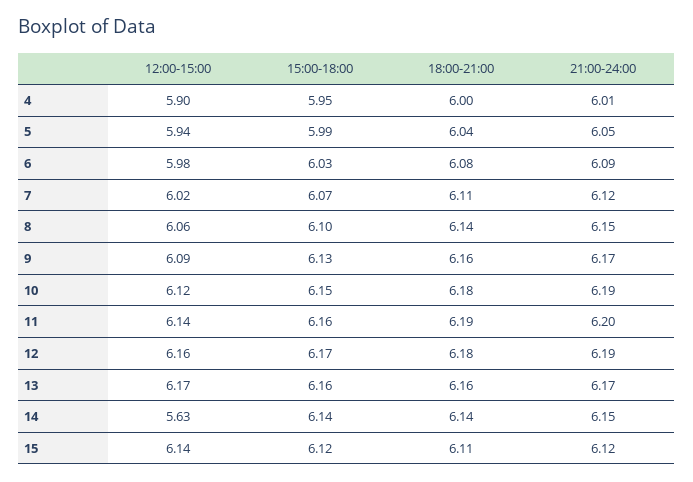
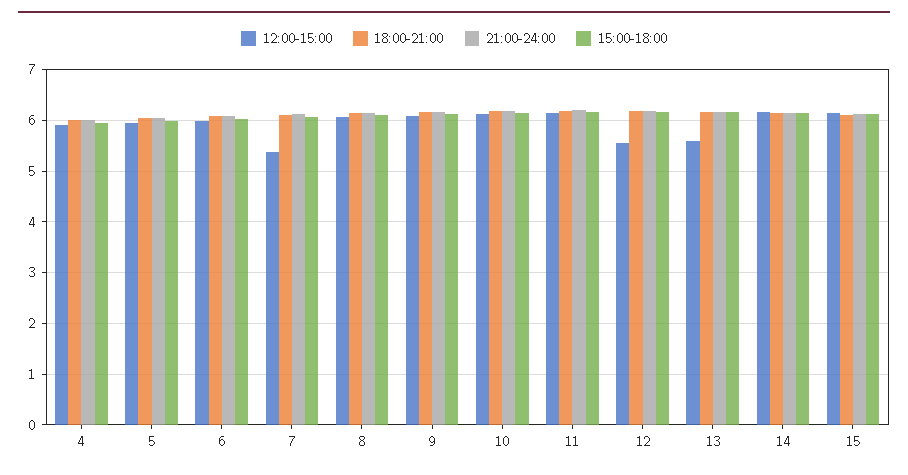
  {
    "12:00-15:00": {
      "4": 5.9,
      "5": 5.94,
      "6": 5.98,
-     "7": 6.02,
+     "7": 5.4,
      "8": 6.06,
      "9": 6.09,
      "10": 6.12,
      "11": 6.14,
-     "12": 6.16,
+     "12": 5.6,
-     "13": 6.17,
+     "13": 5.6,
-     "14": 5.63,
+     "14": 6.2,
      "15": 6.14
    },
    "15:00-18:00": {
      "4": 5.95,
      "5": 5.99,
      "6": 6.03,
      "7": 6.07,
      "8": 6.1,
      "9": 6.13,
      "10": 6.15,
      "11": 6.16,
      "12": 6.17,
      "13": 6.16,
      "14": 6.14,
      "15": 6.12
    },
    "18:00-21:00": {
      "4": 6,
      "5": 6.04,
      "6": 6.08,
      "7": 6.11,
      "8": 6.14,
      "9": 6.16,
      "10": 6.18,
      "11": 6.19,
      "12": 6.18,
      "13": 6.16,
      "14": 6.14,
      "15": 6.11
    },
    "21:00-24:00": {
      "4": 6.01,
      "5": 6.05,
      "6": 6.09,
      "7": 6.12,
      "8": 6.15,
      "9": 6.17,
      "10": 6.19,
      "11": 6.2,
      "12": 6.19,
      "13": 6.17,
      "14": 6.15,
      "15": 6.12
    }
  }

